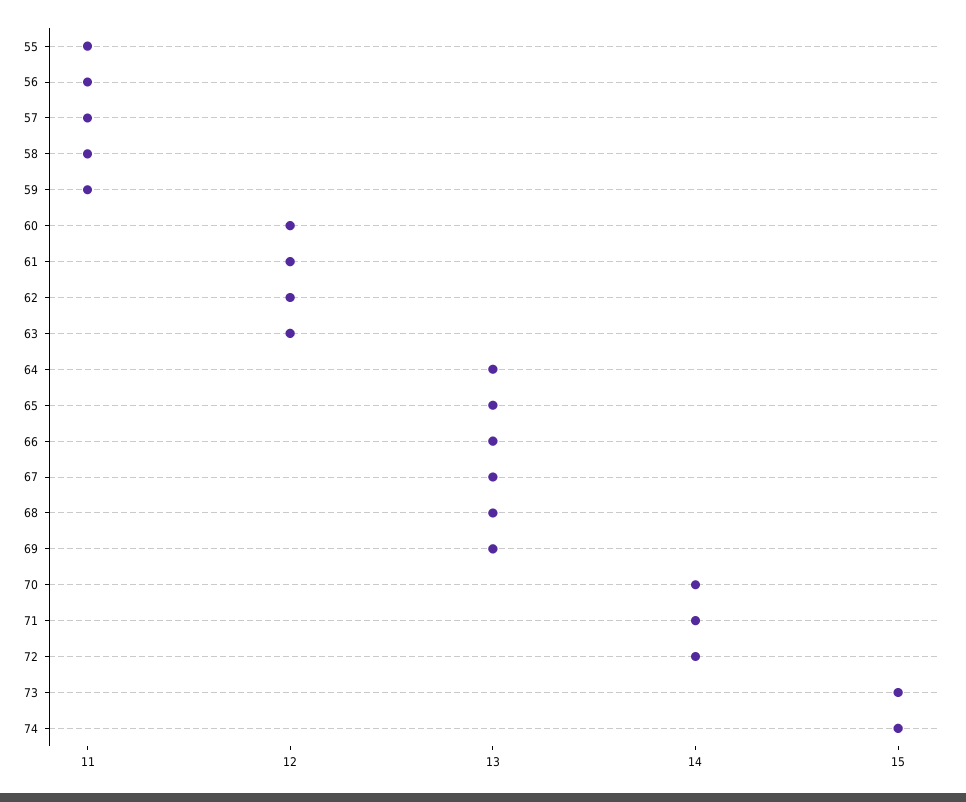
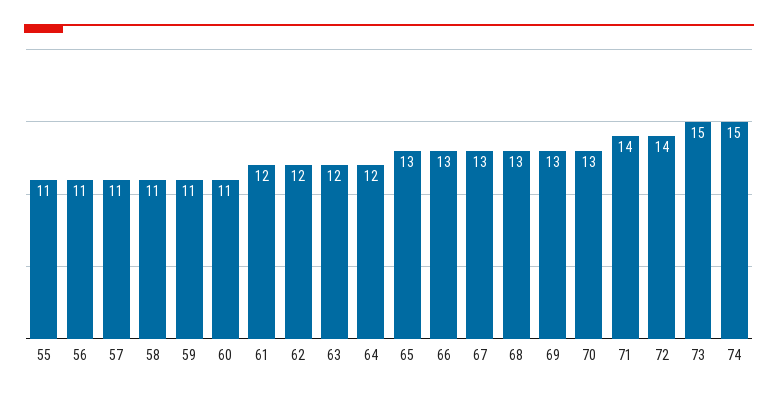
  {
    "55": 11,
    "56": 11,
    "57": 11,
    "58": 11,
    "59": 11,
-   "60": 12,
+   "60": 11,
    "61": 12,
    "62": 12,
    "63": 12,
-   "64": 13,
+   "64": 12,
    "65": 13,
    "66": 13,
    "67": 13,
    "68": 13,
    "69": 13,
-   "70": 14,
+   "70": 13,
    "71": 14,
    "72": 14,
    "73": 15,
    "74": 15
  }

